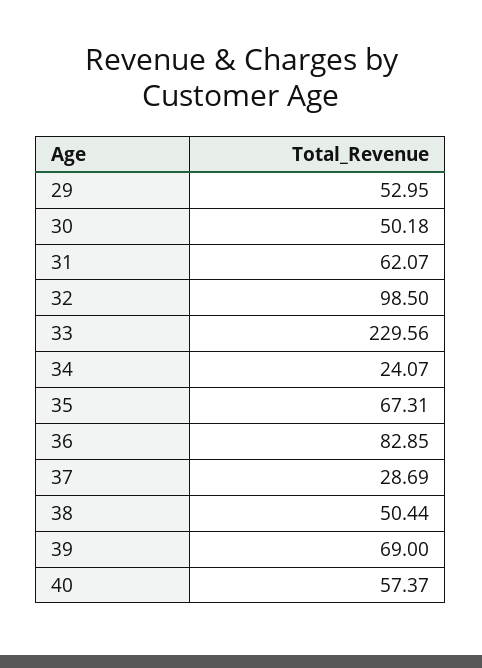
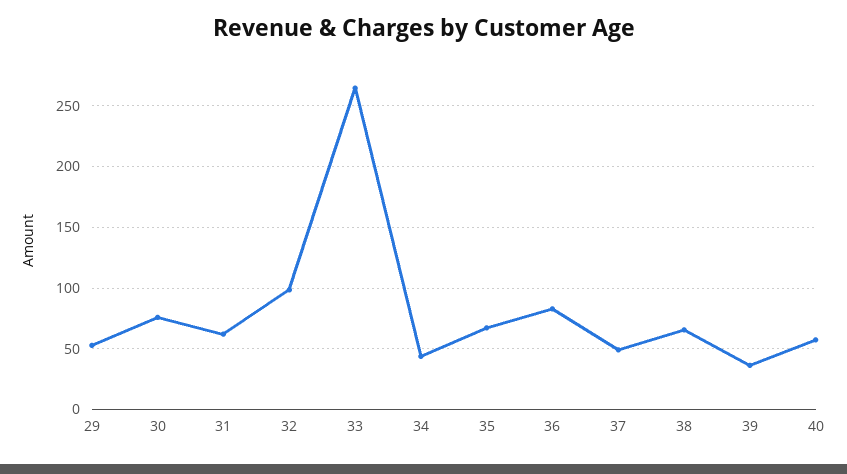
  {
    "29": 52.95,
-   "30": 50.18,
+   "30": 75,
    "31": 62.07,
    "32": 98.5,
-   "33": 229.56,
+   "33": 265,
-   "34": 24.07,
+   "34": 45,
    "35": 67.31,
    "36": 82.85,
-   "37": 28.69,
+   "37": 50,
-   "38": 50.44,
+   "38": 65,
-   "39": 69,
+   "39": 35,
    "40": 57.37
  }

